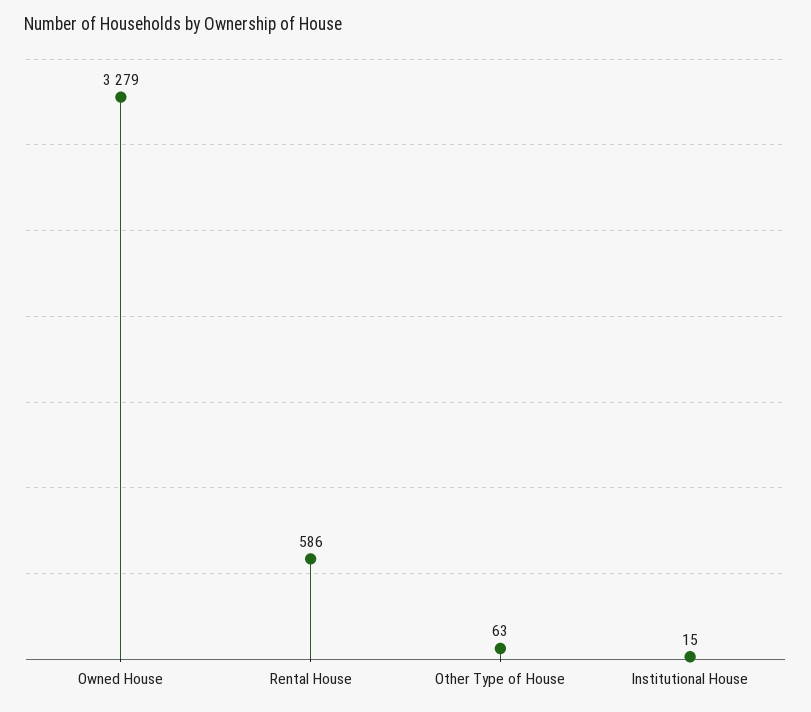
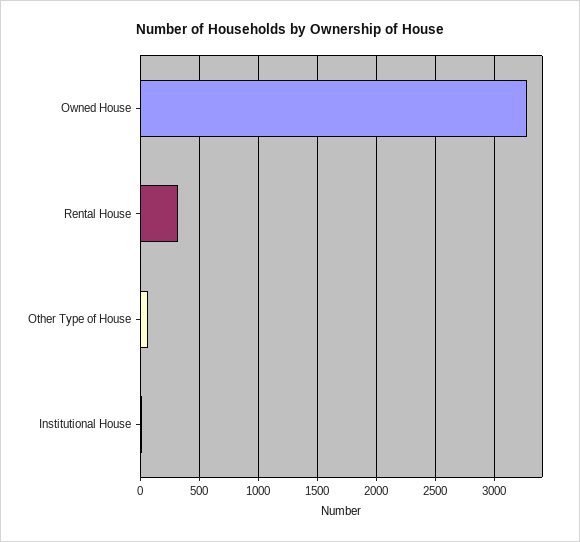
  {
    "Owned House": 3279,
-   "Rental House": 586,
+   "Rental House": 300,
    "Other Type of House": 63,
    "Institutional House": 15
  }

